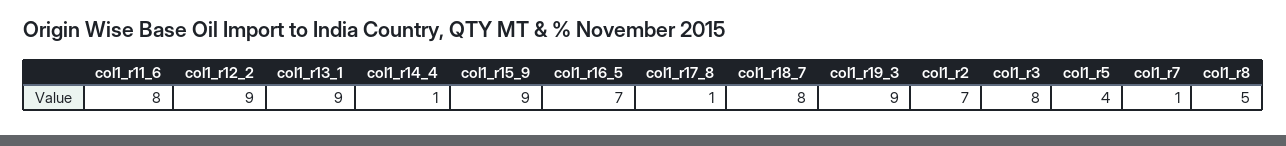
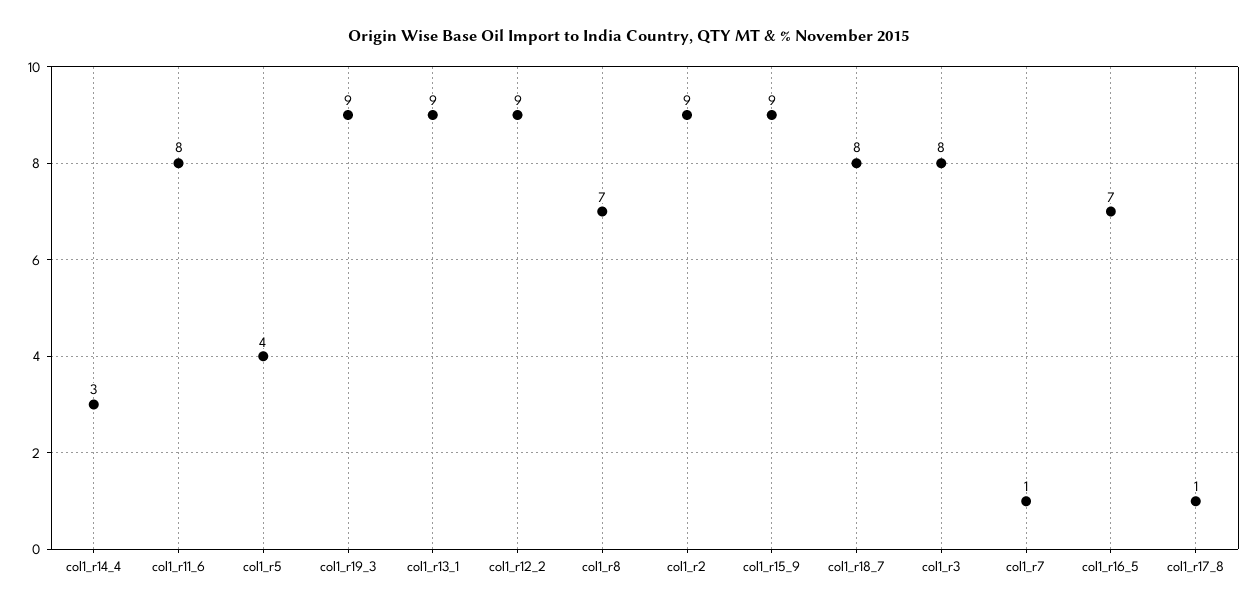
  {
    "col1_r11_6": 8,
    "col1_r12_2": 9,
    "col1_r13_1": 9,
-   "col1_r14_4": 1,
+   "col1_r14_4": 3,
    "col1_r15_9": 9,
    "col1_r16_5": 7,
    "col1_r17_8": 1,
    "col1_r18_7": 8,
    "col1_r19_3": 9,
-   "col1_r2": 7,
+   "col1_r2": 9,
    "col1_r3": 8,
    "col1_r5": 4,
    "col1_r7": 1,
-   "col1_r8": 5
+   "col1_r8": 7
  }

